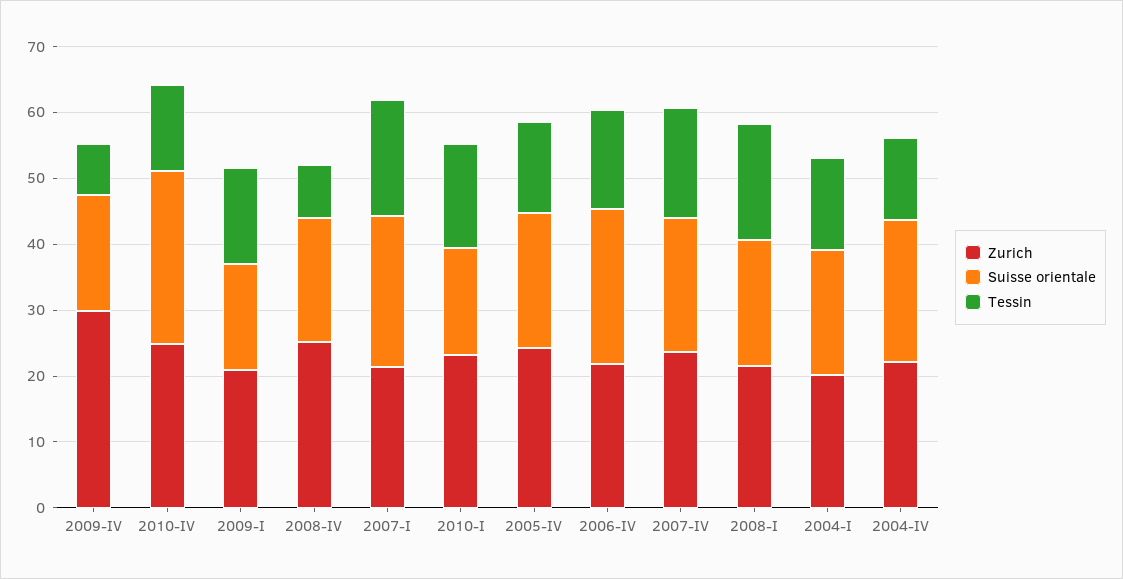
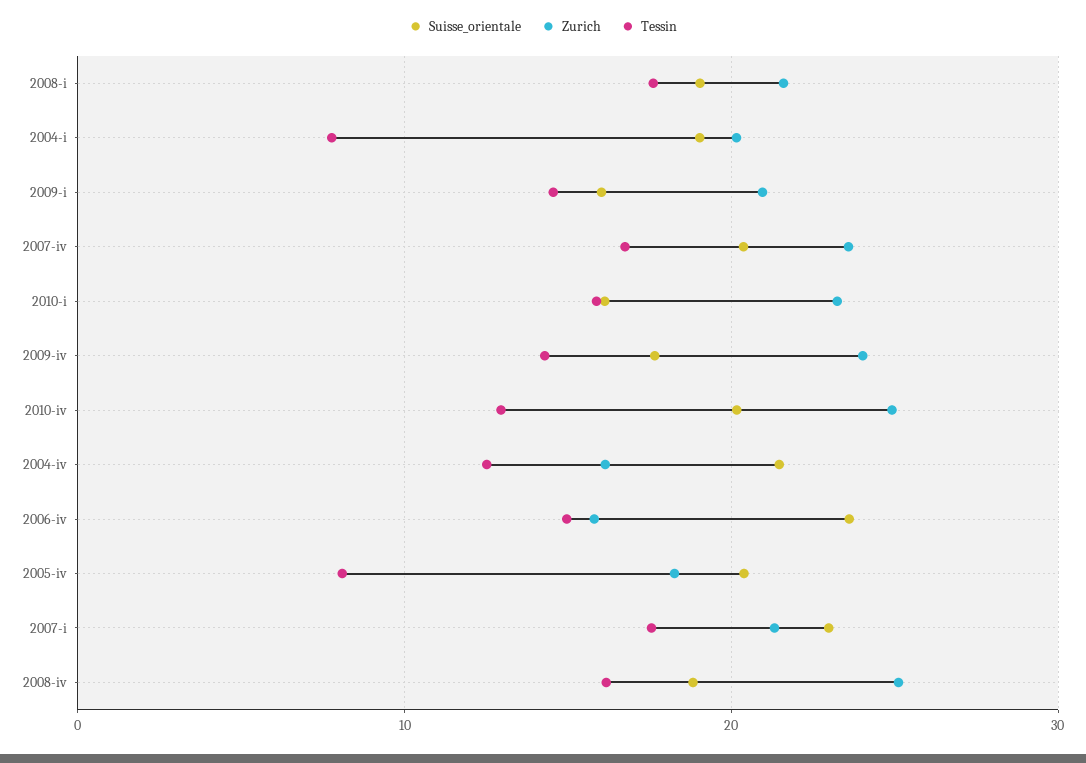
  {
    "Zurich": {
-     "2009-IV": 30,
+     "2009-IV": 24,
      "2010-IV": 25,
      "2009-I": 21,
      "2008-IV": 25,
      "2007-I": 21,
      "2010-I": 23,
-     "2005-IV": 24,
+     "2005-IV": 18,
-     "2006-IV": 22,
+     "2006-IV": 16,
      "2007-IV": 24,
      "2008-I": 22,
      "2004-I": 20,
-     "2004-IV": 22
+     "2004-IV": 16
    },
    "Suisse orientale": {
      "2009-IV": 18,
-     "2010-IV": 26,
+     "2010-IV": 20,
      "2009-I": 16,
      "2008-IV": 19,
      "2007-I": 23,
      "2010-I": 16,
      "2005-IV": 20,
      "2006-IV": 24,
      "2007-IV": 20,
      "2008-I": 19,
      "2004-I": 19,
      "2004-IV": 21
    },
    "Tessin": {
-     "2009-IV": 8,
+     "2009-IV": 14,
      "2010-IV": 13,
      "2009-I": 15,
-     "2008-IV": 8,
+     "2008-IV": 16,
      "2007-I": 18,
      "2010-I": 16,
-     "2005-IV": 14,
+     "2005-IV": 8,
      "2006-IV": 15,
      "2007-IV": 17,
      "2008-I": 18,
-     "2004-I": 14,
+     "2004-I": 8,
      "2004-IV": 13
    }
  }

